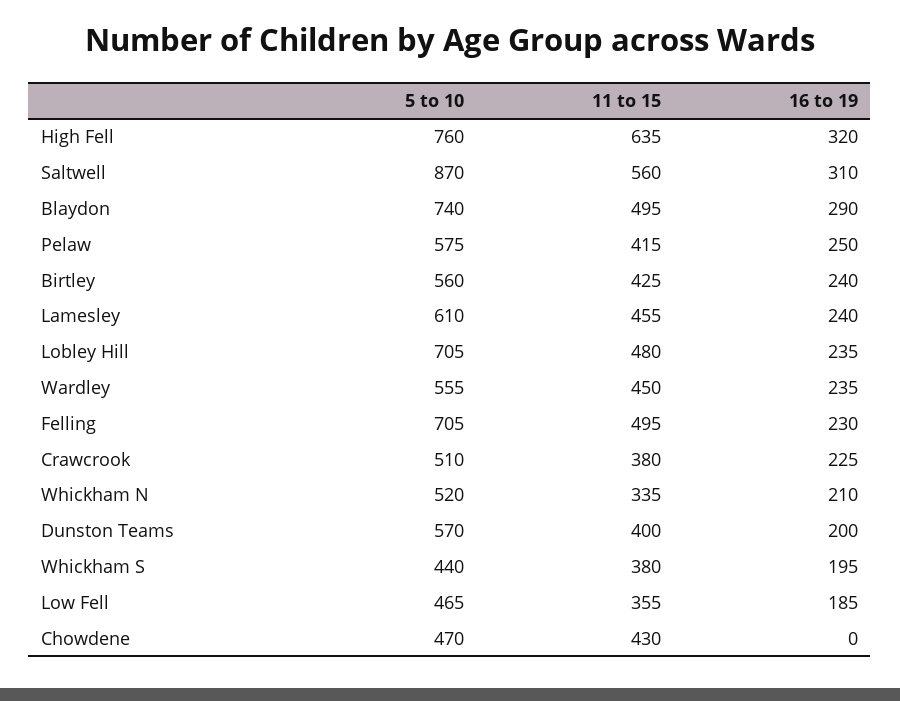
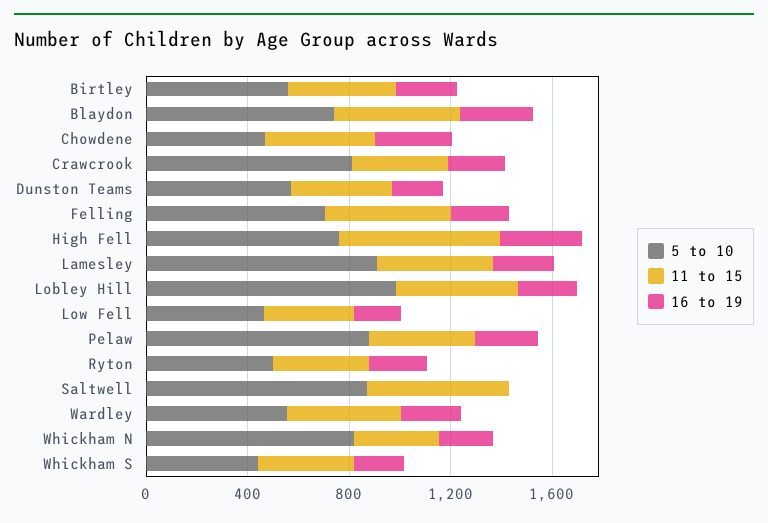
  {
    "5 to 10": {
      "High Fell": 760,
      "Saltwell": 870,
      "Blaydon": 740,
-     "Pelaw": 575,
+     "Pelaw": 900,
      "Birtley": 560,
-     "Lamesley": 610,
+     "Lamesley": 900,
-     "Lobley Hill": 705,
+     "Lobley Hill": 1000,
      "Wardley": 555,
      "Felling": 705,
-     "Crawcrook": 510,
+     "Crawcrook": 800,
-     "Whickham N": 520,
+     "Whickham N": 800,
      "Dunston Teams": 570,
      "Whickham S": 440,
      "Low Fell": 465,
-     "Chowdene": 470
+     "Chowdene": 470,
+     "Ryton": 500
    },
    "11 to 15": {
      "High Fell": 635,
      "Saltwell": 560,
      "Blaydon": 495,
      "Pelaw": 415,
      "Birtley": 425,
      "Lamesley": 455,
      "Lobley Hill": 480,
      "Wardley": 450,
      "Felling": 495,
      "Crawcrook": 380,
      "Whickham N": 335,
      "Dunston Teams": 400,
      "Whickham S": 380,
      "Low Fell": 355,
-     "Chowdene": 430
+     "Chowdene": 430,
+     "Ryton": 400
    },
    "16 to 19": {
      "High Fell": 320,
-     "Saltwell": 310,
+     "Saltwell": 0,
      "Blaydon": 290,
      "Pelaw": 250,
      "Birtley": 240,
      "Lamesley": 240,
      "Lobley Hill": 235,
      "Wardley": 235,
      "Felling": 230,
      "Crawcrook": 225,
      "Whickham N": 210,
      "Dunston Teams": 200,
      "Whickham S": 195,
      "Low Fell": 185,
-     "Chowdene": 0
+     "Chowdene": 300,
+     "Ryton": 200
    }
  }

